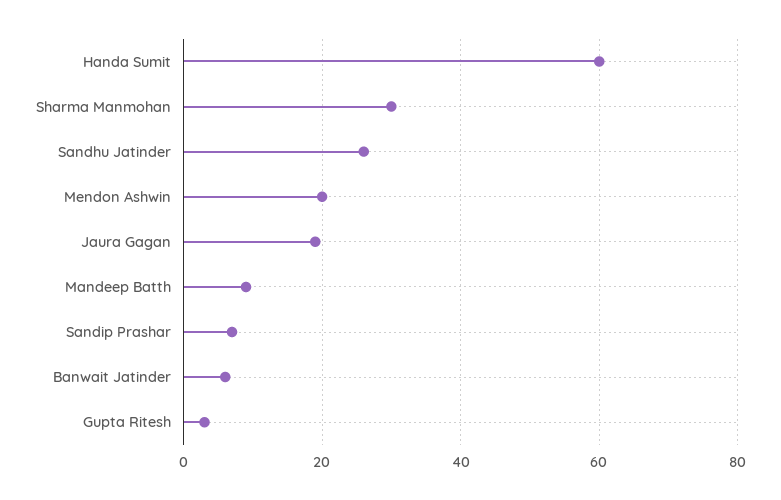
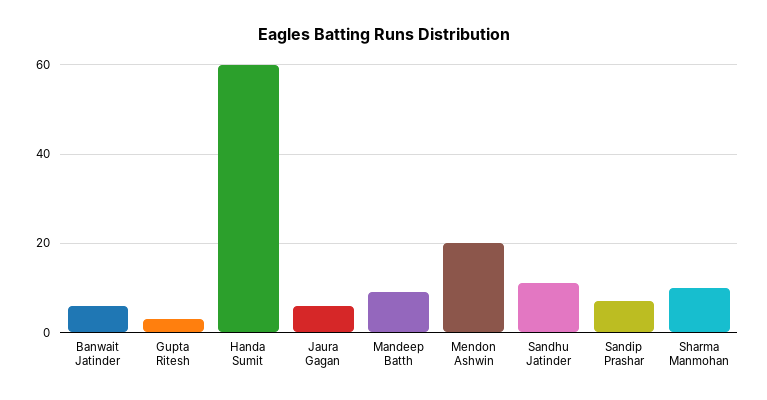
  {
    "Handa Sumit": 60,
-   "Sharma Manmohan": 30,
+   "Sharma Manmohan": 10,
-   "Sandhu Jatinder": 25,
+   "Sandhu Jatinder": 10,
    "Mendon Ashwin": 20,
-   "Jaura Gagan": 20,
+   "Jaura Gagan": 5,
    "Mandeep Batth": 10,
    "Sandip Prashar": 5,
    "Banwait Jatinder": 5,
    "Gupta Ritesh": 5
  }

